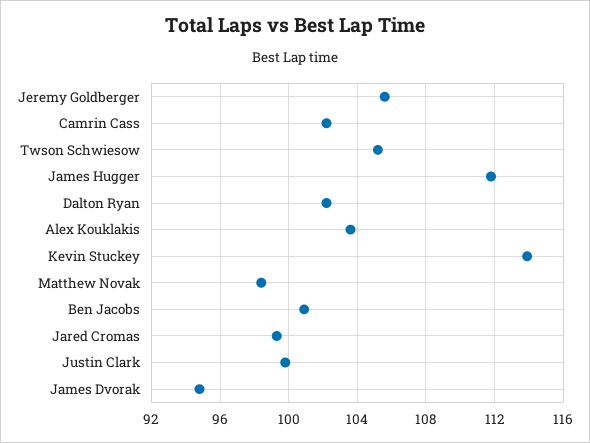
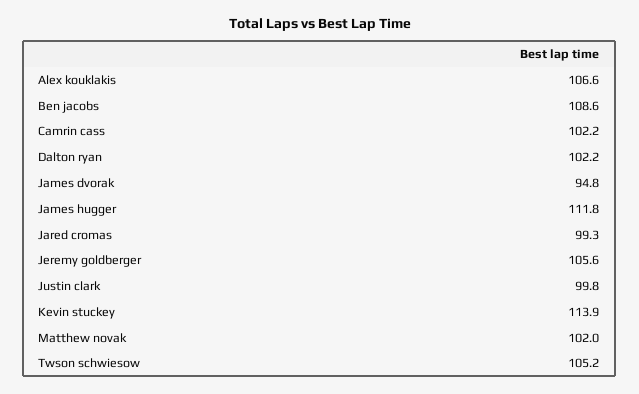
  {
    "Jeremy Goldberger": 105.6,
    "Camrin Cass": 102.2,
    "Twson Schwiesow": 105.2,
    "James Hugger": 111.8,
    "Dalton Ryan": 102.2,
-   "Alex Kouklakis": 103.5,
+   "Alex Kouklakis": 106.6,
    "Kevin Stuckey": 113.9,
-   "Matthew Novak": 98.5,
+   "Matthew Novak": 102,
-   "Ben Jacobs": 101,
+   "Ben Jacobs": 108.6,
    "Jared Cromas": 99.3,
    "Justin Clark": 99.8,
    "James Dvorak": 94.8
  }

